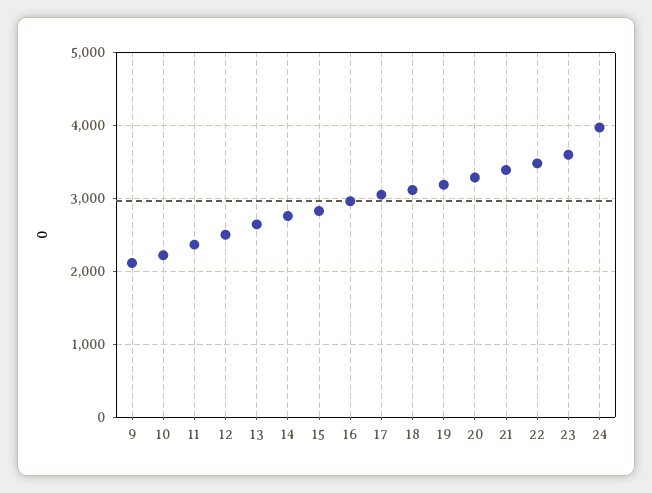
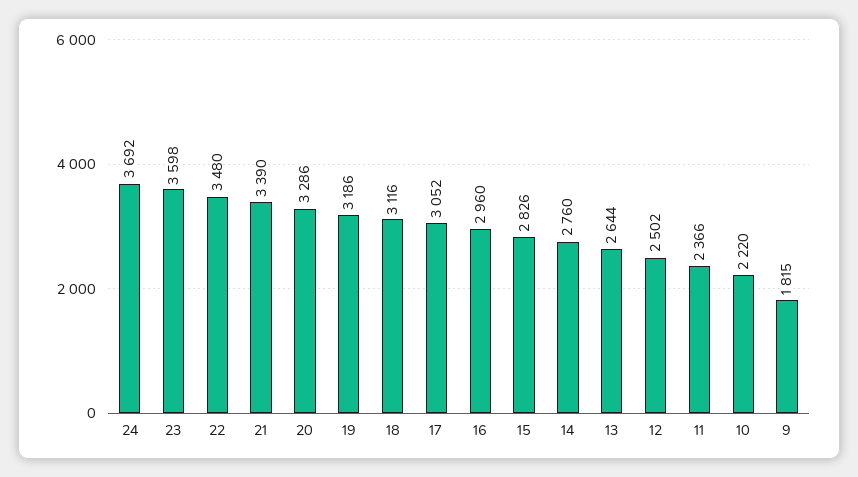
  {
-   "9": 2100,
+   "9": 1815,
    "10": 2220,
    "11": 2366,
    "12": 2502,
    "13": 2644,
    "14": 2760,
    "15": 2826,
    "16": 2960,
    "17": 3052,
    "18": 3116,
    "19": 3186,
    "20": 3286,
    "21": 3390,
    "22": 3480,
    "23": 3598,
-   "24": 4000
+   "24": 3692
  }

